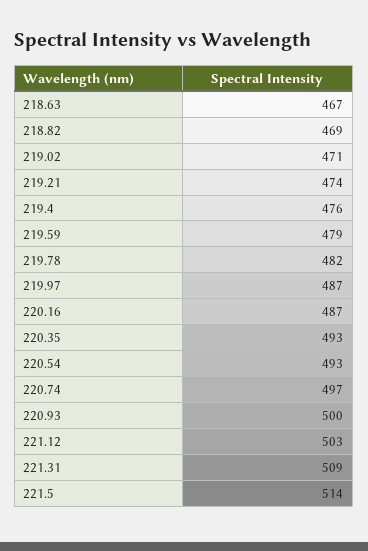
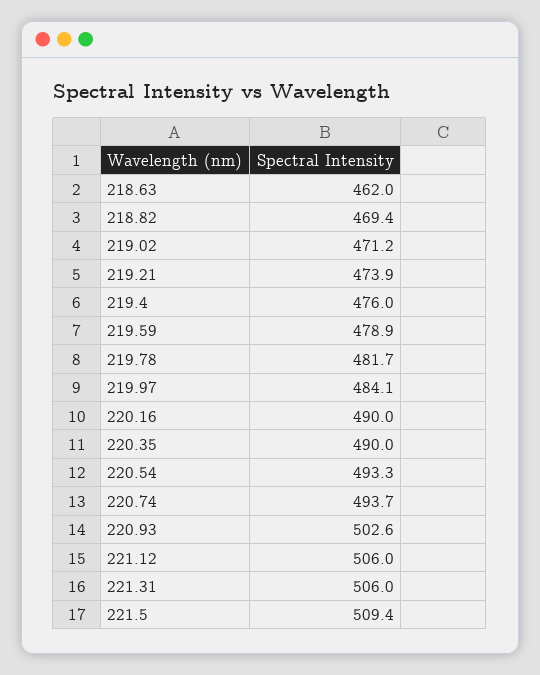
  {
-   "218.63": 467,
+   "218.63": 462,
    "218.82": 469.4,
    "219.02": 471.2,
    "219.21": 473.9,
    "219.4": 476,
    "219.59": 478.9,
    "219.78": 481.7,
-   "219.97": 487,
+   "219.97": 484.1,
-   "220.16": 487,
+   "220.16": 490,
-   "220.35": 493,
+   "220.35": 490,
    "220.54": 493.3,
-   "220.74": 497,
+   "220.74": 493.7,
-   "220.93": 500,
+   "220.93": 502.6,
-   "221.12": 503,
+   "221.12": 506,
-   "221.31": 509,
+   "221.31": 506,
-   "221.5": 514
+   "221.5": 509.4
  }

